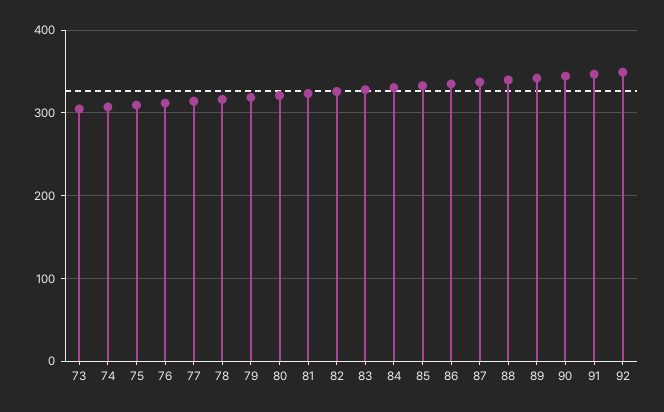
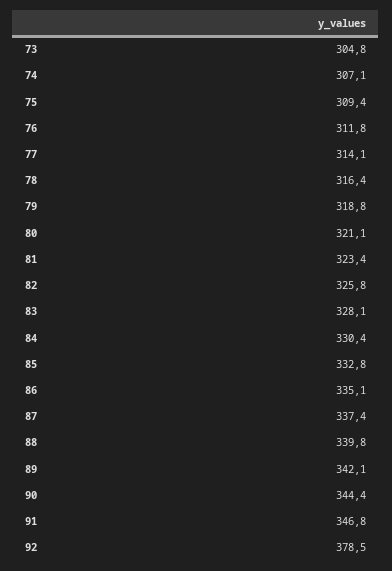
  {
    "73": 304.8,
    "74": 307.1,
    "75": 309.4,
    "76": 311.8,
    "77": 314.1,
    "78": 316.4,
    "79": 318.8,
    "80": 321.1,
    "81": 323.4,
    "82": 325.8,
    "83": 328.1,
    "84": 330.4,
    "85": 332.8,
    "86": 335.1,
    "87": 337.4,
    "88": 339.8,
    "89": 342.1,
    "90": 344.4,
    "91": 346.8,
-   "92": 350
+   "92": 378.5
  }

